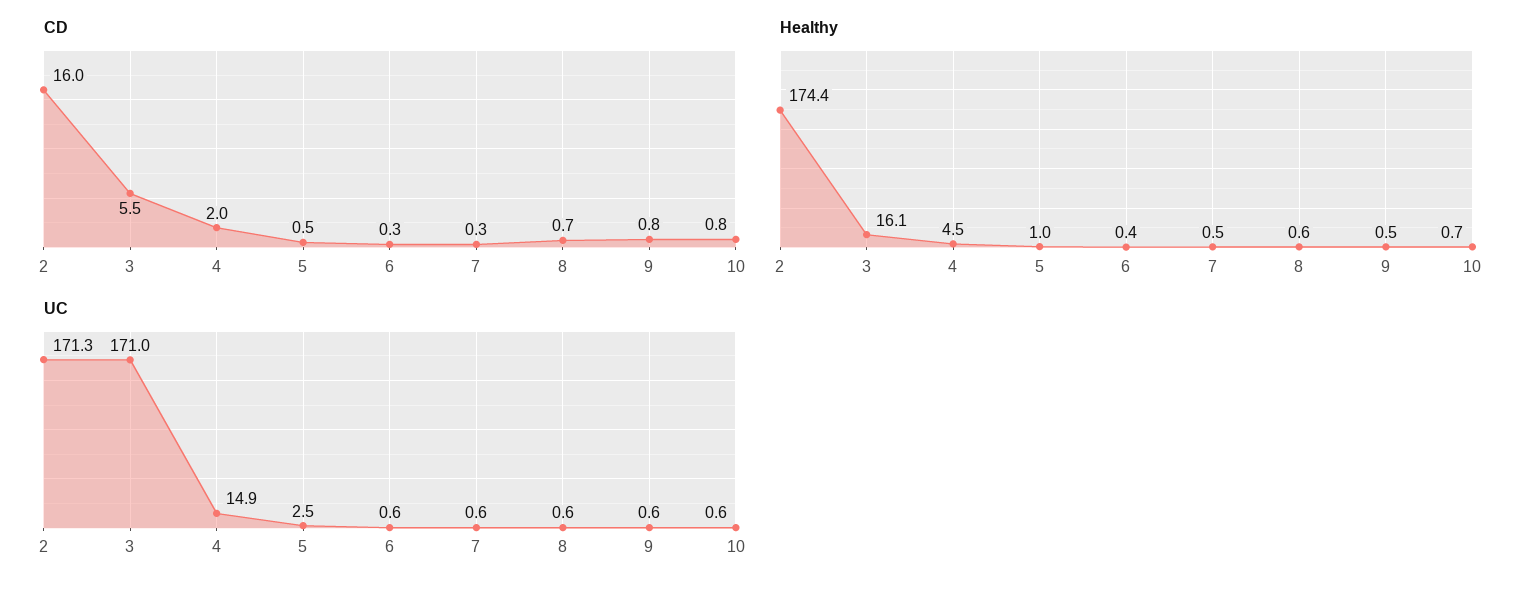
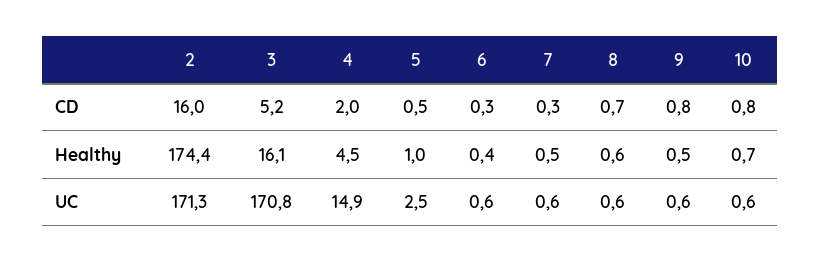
  {
    "CD": {
      "2": 16,
-     "3": 5.5,
+     "3": 5.2,
      "4": 2,
      "5": 0.5,
      "6": 0.3,
      "7": 0.3,
      "8": 0.7,
      "9": 0.8,
      "10": 0.8
    },
    "Healthy": {
      "2": 174.4,
      "3": 16.1,
      "4": 4.5,
      "5": 1,
      "6": 0.4,
      "7": 0.5,
      "8": 0.6,
      "9": 0.5,
      "10": 0.7
    },
    "UC": {
      "2": 171.3,
-     "3": 171,
+     "3": 170.8,
      "4": 14.9,
      "5": 2.5,
      "6": 0.6,
      "7": 0.6,
      "8": 0.6,
      "9": 0.6,
      "10": 0.6
    }
  }

